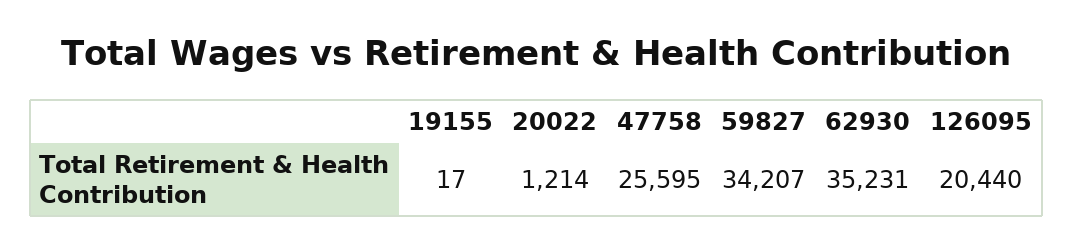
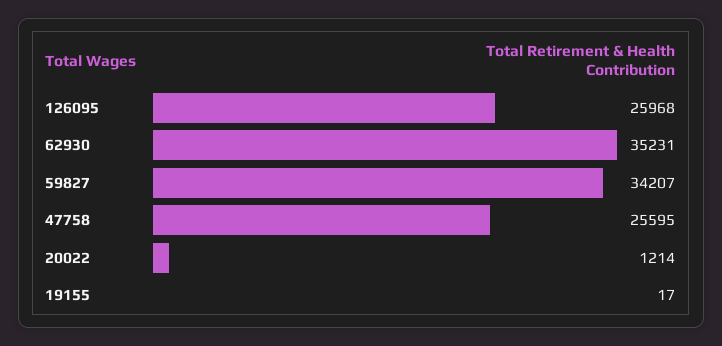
  {
    "19155": 17,
    "20022": 1214,
    "47758": 25595,
    "59827": 34207,
    "62930": 35231,
-   "126095": 20440
+   "126095": 25968
  }

